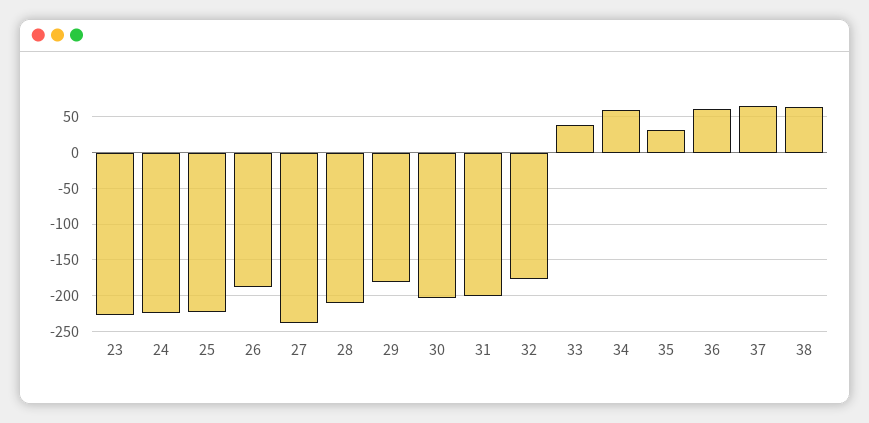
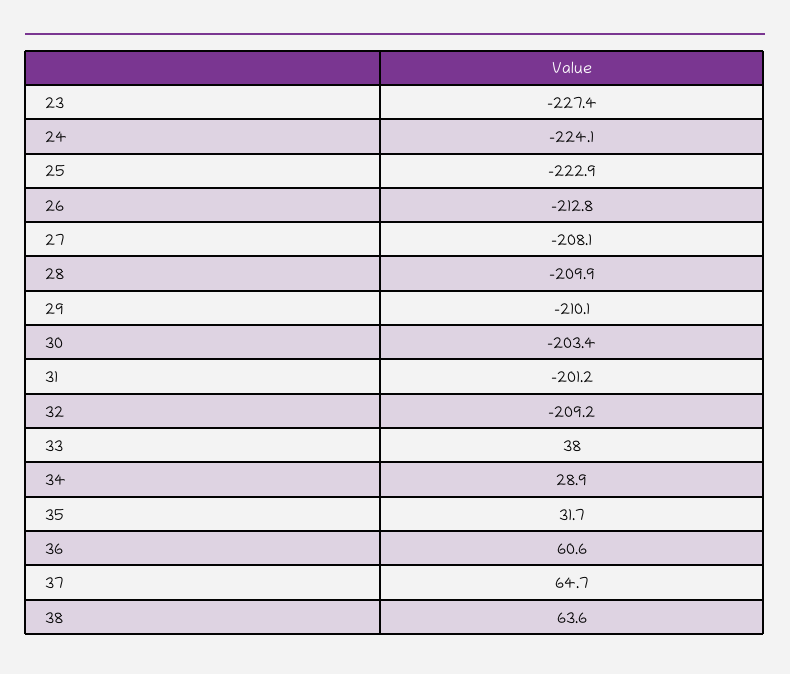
  {
    "23": -227.4,
    "24": -224.1,
    "25": -222.9,
-   "26": -190,
+   "26": -212.8,
-   "27": -240,
+   "27": -208.1,
    "28": -209.9,
-   "29": -180,
+   "29": -210.1,
    "30": -203.4,
    "31": -201.2,
-   "32": -180,
+   "32": -209.2,
    "33": 38,
-   "34": 60,
+   "34": 28.9,
    "35": 31.7,
    "36": 60.6,
    "37": 64.7,
    "38": 63.6
  }

